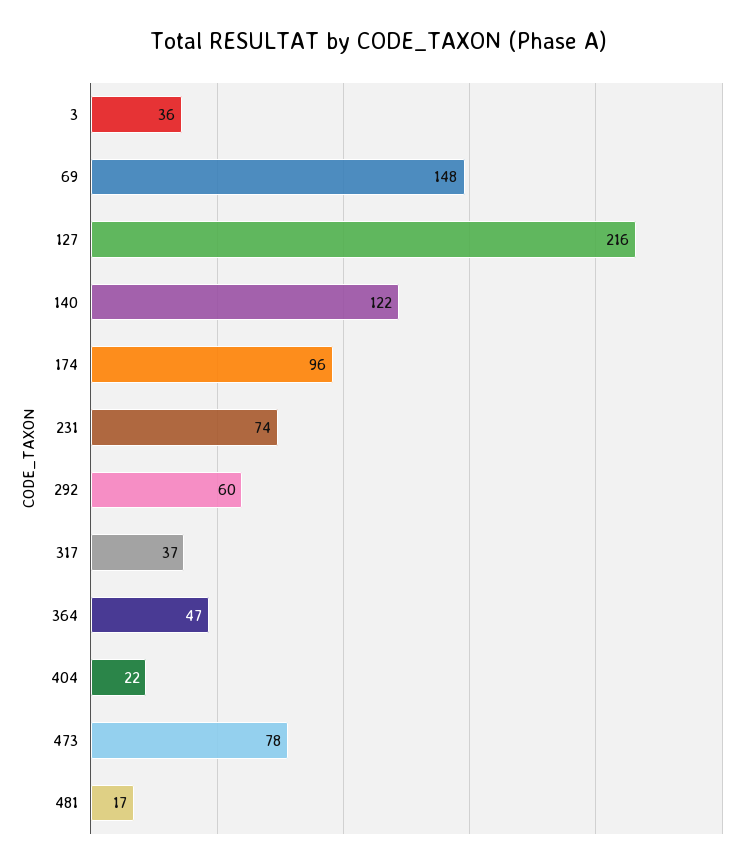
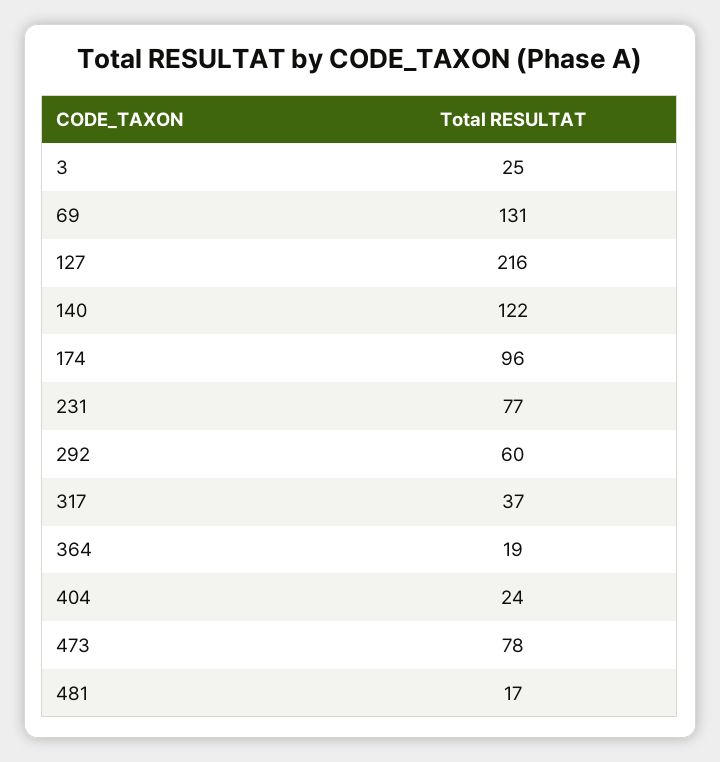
  {
-   "3": 36,
+   "3": 25,
-   "69": 148,
+   "69": 131,
    "127": 216,
    "140": 122,
    "174": 96,
-   "231": 74,
+   "231": 77,
    "292": 60,
    "317": 37,
-   "364": 47,
+   "364": 19,
-   "404": 22,
+   "404": 24,
    "473": 78,
    "481": 17
  }

